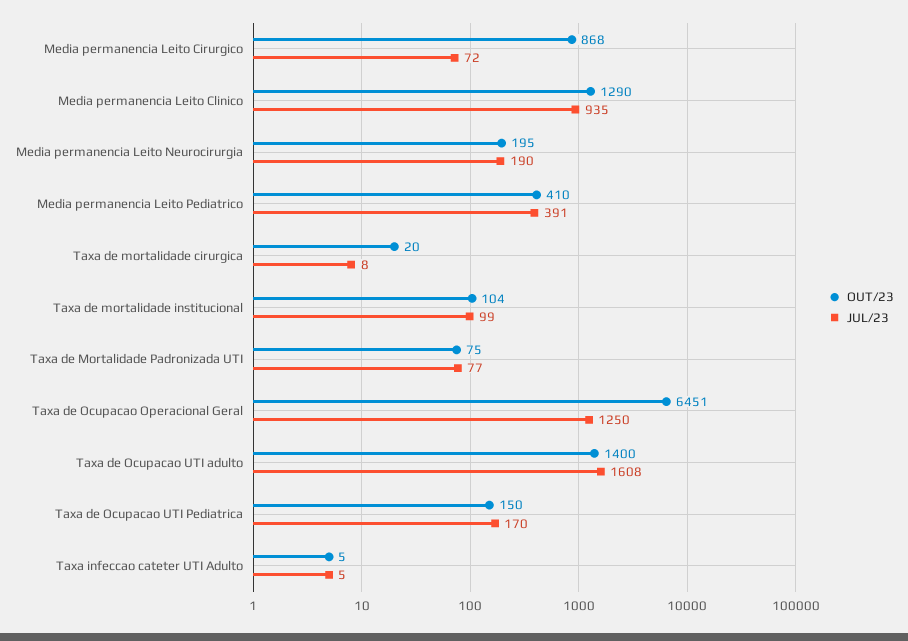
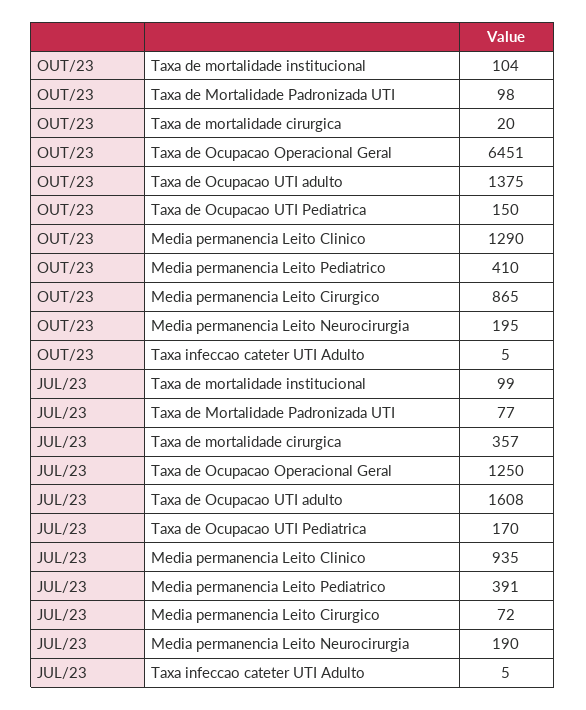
  {
    "OUT/23": {
-     "Media permanencia Leito Cirurgico": 868,
+     "Media permanencia Leito Cirurgico": 865,
      "Media permanencia Leito Clinico": 1290,
      "Media permanencia Leito Neurocirurgia": 195,
      "Media permanencia Leito Pediatrico": 410,
      "Taxa de mortalidade cirurgica": 20,
      "Taxa de mortalidade institucional": 104,
-     "Taxa de Mortalidade Padronizada UTI": 75,
+     "Taxa de Mortalidade Padronizada UTI": 98,
      "Taxa de Ocupacao Operacional Geral": 6451,
-     "Taxa de Ocupacao UTI adulto": 1400,
+     "Taxa de Ocupacao UTI adulto": 1375,
      "Taxa de Ocupacao UTI Pediatrica": 150,
      "Taxa infeccao cateter UTI Adulto": 5
    },
    "JUL/23": {
      "Media permanencia Leito Cirurgico": 72,
      "Media permanencia Leito Clinico": 935,
      "Media permanencia Leito Neurocirurgia": 190,
      "Media permanencia Leito Pediatrico": 391,
-     "Taxa de mortalidade cirurgica": 8,
+     "Taxa de mortalidade cirurgica": 357,
      "Taxa de mortalidade institucional": 99,
      "Taxa de Mortalidade Padronizada UTI": 77,
      "Taxa de Ocupacao Operacional Geral": 1250,
      "Taxa de Ocupacao UTI adulto": 1608,
      "Taxa de Ocupacao UTI Pediatrica": 170,
      "Taxa infeccao cateter UTI Adulto": 5
    }
  }

